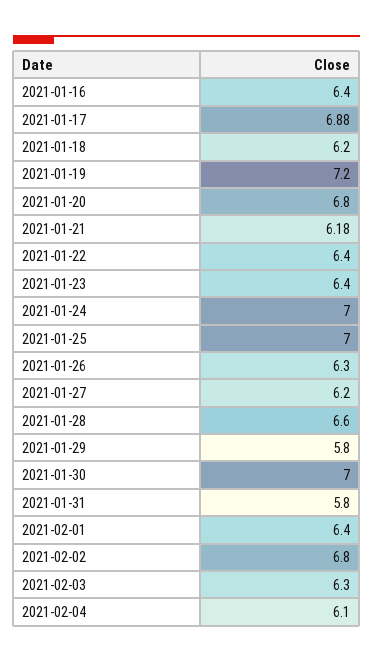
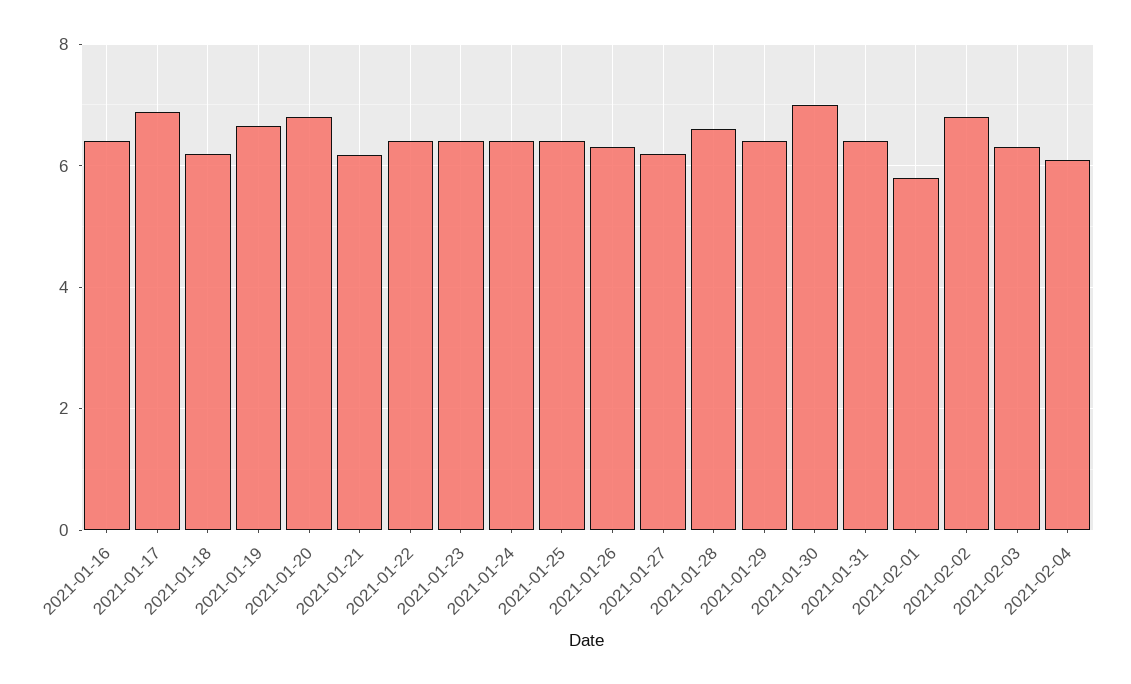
  {
    "2021-01-16": 6.4,
    "2021-01-17": 6.88,
    "2021-01-18": 6.2,
-   "2021-01-19": 7.2,
+   "2021-01-19": 6.6,
    "2021-01-20": 6.8,
    "2021-01-21": 6.18,
    "2021-01-22": 6.4,
    "2021-01-23": 6.4,
-   "2021-01-24": 7,
+   "2021-01-24": 6.4,
-   "2021-01-25": 7,
+   "2021-01-25": 6.4,
    "2021-01-26": 6.3,
    "2021-01-27": 6.2,
    "2021-01-28": 6.6,
-   "2021-01-29": 5.8,
+   "2021-01-29": 6.4,
    "2021-01-30": 7,
-   "2021-01-31": 5.8,
+   "2021-01-31": 6.4,
-   "2021-02-01": 6.4,
+   "2021-02-01": 5.8,
    "2021-02-02": 6.8,
    "2021-02-03": 6.3,
    "2021-02-04": 6.1
  }

